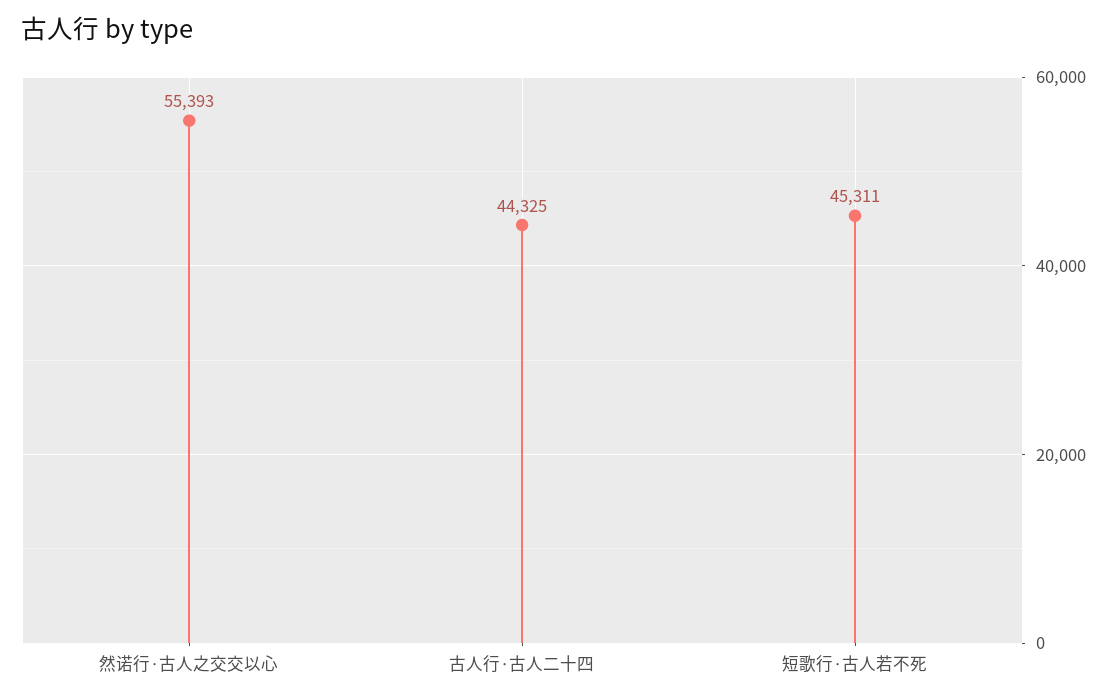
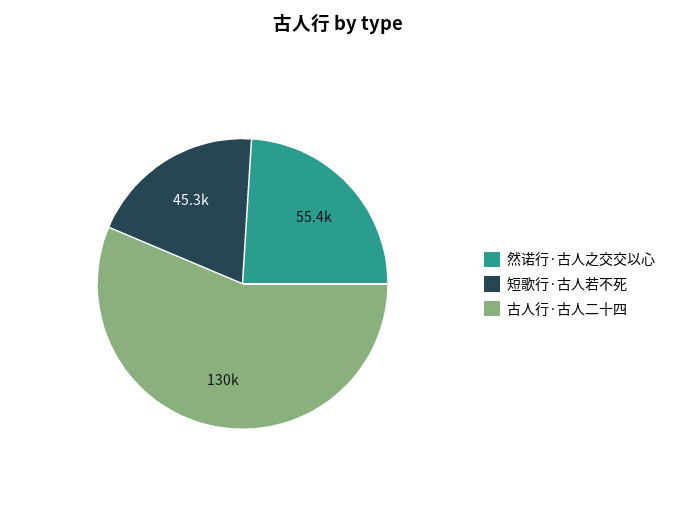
  {
    "然诺行·古人之交交以心": 55393,
-   "古人行·古人二十四": 44325,
+   "古人行·古人二十四": 130000,
    "短歌行·古人若不死": 45311
  }

